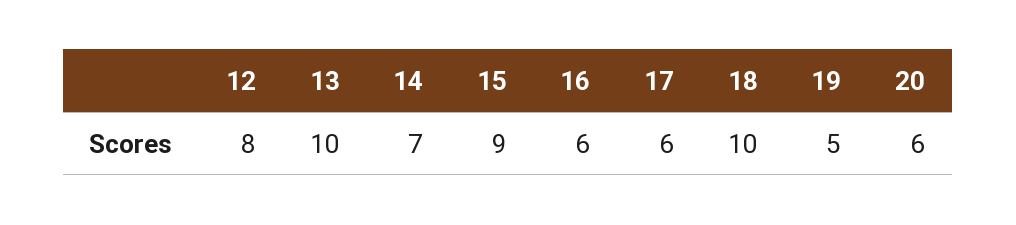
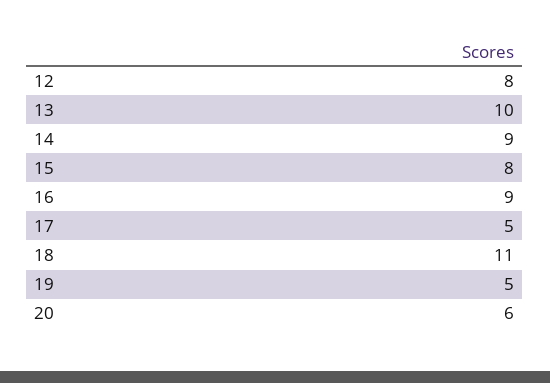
  {
    "12": 8,
    "13": 10,
-   "14": 7,
+   "14": 9,
-   "15": 9,
+   "15": 8,
-   "16": 6,
+   "16": 9,
-   "17": 6,
+   "17": 5,
-   "18": 10,
+   "18": 11,
    "19": 5,
    "20": 6
  }

